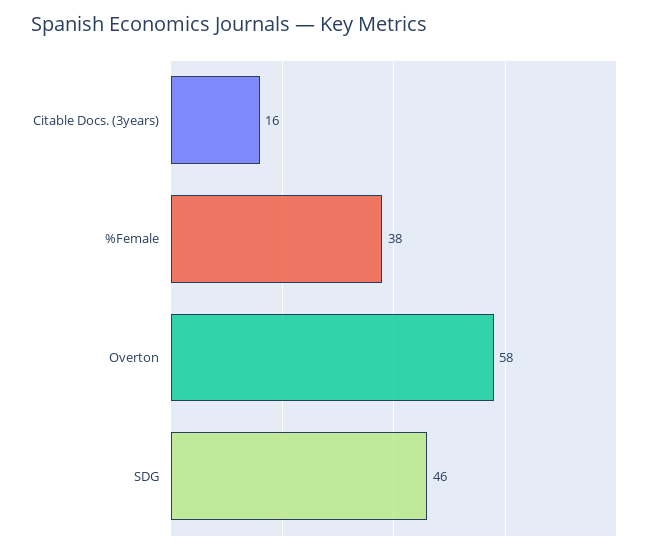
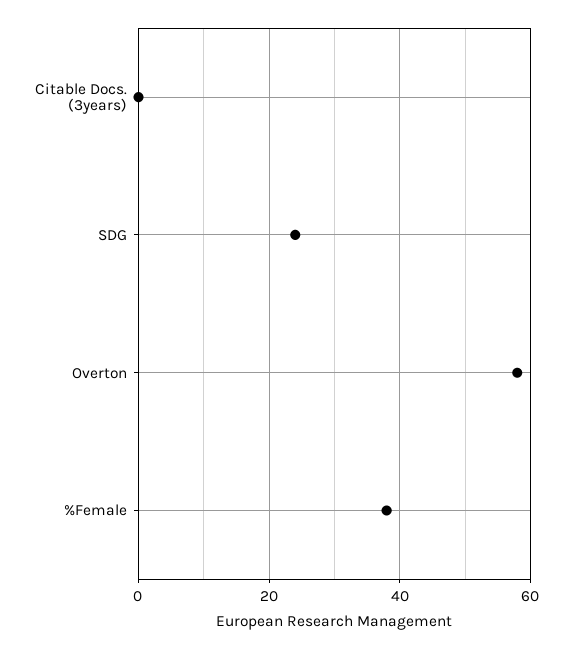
  {
-   "Citable Docs. (3years)": 16,
+   "Citable Docs. (3years)": 0,
    "%Female": 38,
    "Overton": 58,
-   "SDG": 46
+   "SDG": 25
  }

